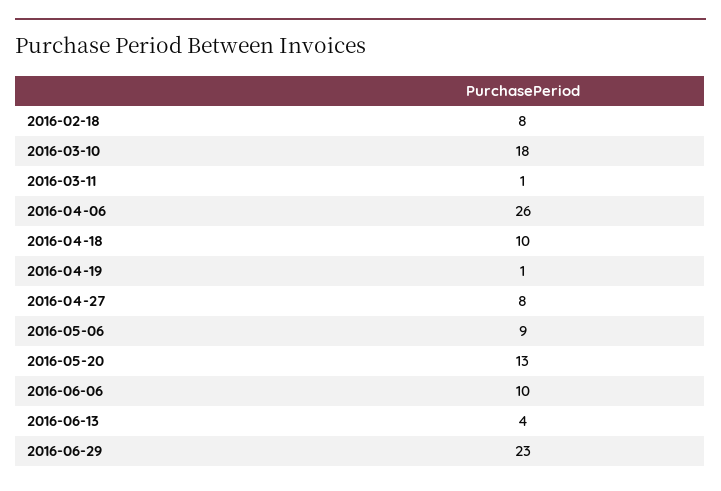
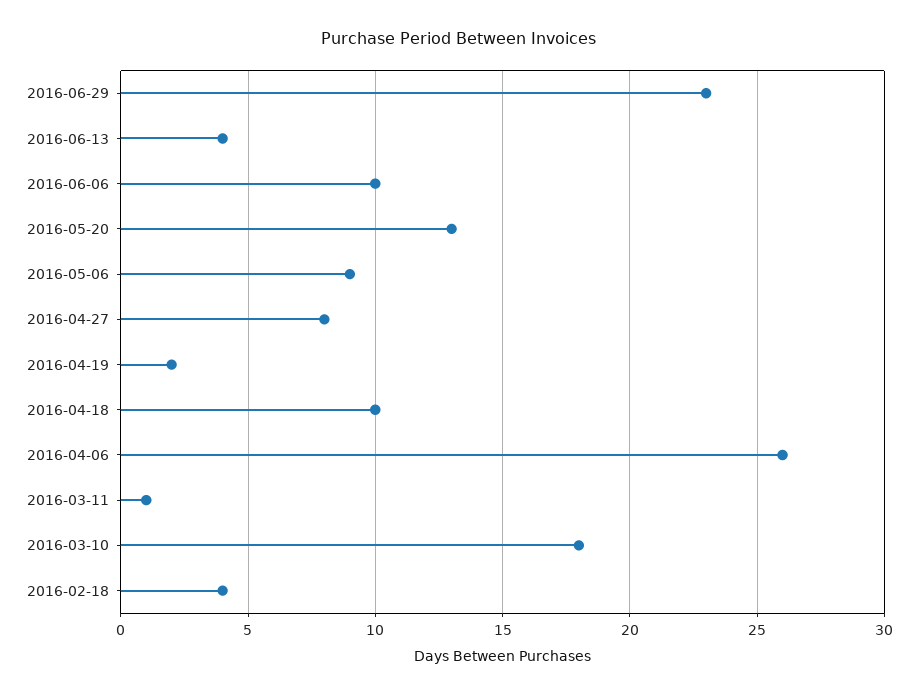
  {
-   "2016-02-18": 8,
+   "2016-02-18": 4,
    "2016-03-10": 18,
    "2016-03-11": 1,
    "2016-04-06": 26,
    "2016-04-18": 10,
-   "2016-04-19": 1,
+   "2016-04-19": 2,
    "2016-04-27": 8,
    "2016-05-06": 9,
    "2016-05-20": 13,
    "2016-06-06": 10,
    "2016-06-13": 4,
    "2016-06-29": 23
  }

